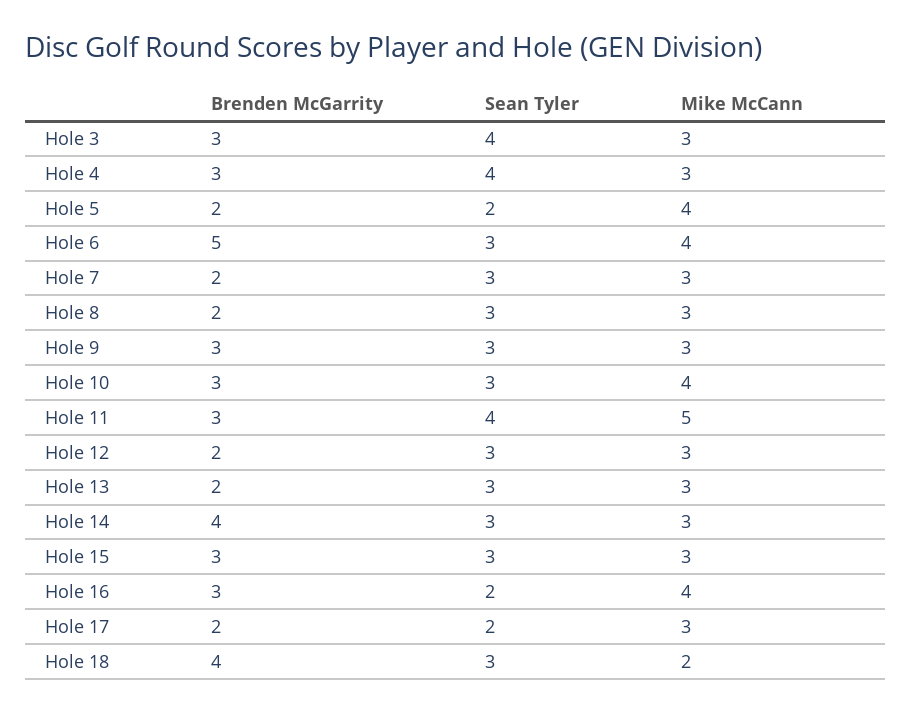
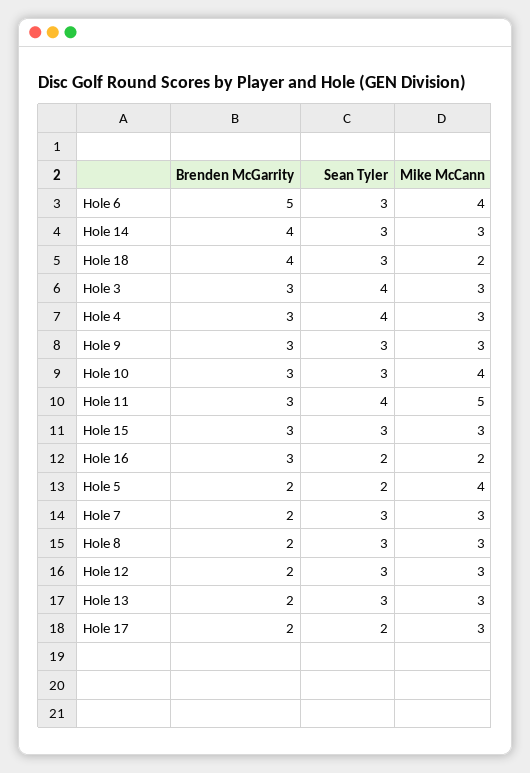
  {
    "Brenden McGarrity": {
      "Hole 3": 3,
      "Hole 4": 3,
      "Hole 5": 2,
      "Hole 6": 5,
      "Hole 7": 2,
      "Hole 8": 2,
      "Hole 9": 3,
      "Hole 10": 3,
      "Hole 11": 3,
      "Hole 12": 2,
      "Hole 13": 2,
      "Hole 14": 4,
      "Hole 15": 3,
      "Hole 16": 3,
      "Hole 17": 2,
      "Hole 18": 4
    },
    "Sean Tyler": {
      "Hole 3": 4,
      "Hole 4": 4,
      "Hole 5": 2,
      "Hole 6": 3,
      "Hole 7": 3,
      "Hole 8": 3,
      "Hole 9": 3,
      "Hole 10": 3,
      "Hole 11": 4,
      "Hole 12": 3,
      "Hole 13": 3,
      "Hole 14": 3,
      "Hole 15": 3,
      "Hole 16": 2,
      "Hole 17": 2,
      "Hole 18": 3
    },
    "Mike McCann": {
      "Hole 3": 3,
      "Hole 4": 3,
      "Hole 5": 4,
      "Hole 6": 4,
      "Hole 7": 3,
      "Hole 8": 3,
      "Hole 9": 3,
      "Hole 10": 4,
      "Hole 11": 5,
      "Hole 12": 3,
      "Hole 13": 3,
      "Hole 14": 3,
      "Hole 15": 3,
-     "Hole 16": 4,
+     "Hole 16": 2,
      "Hole 17": 3,
      "Hole 18": 2
    }
  }

